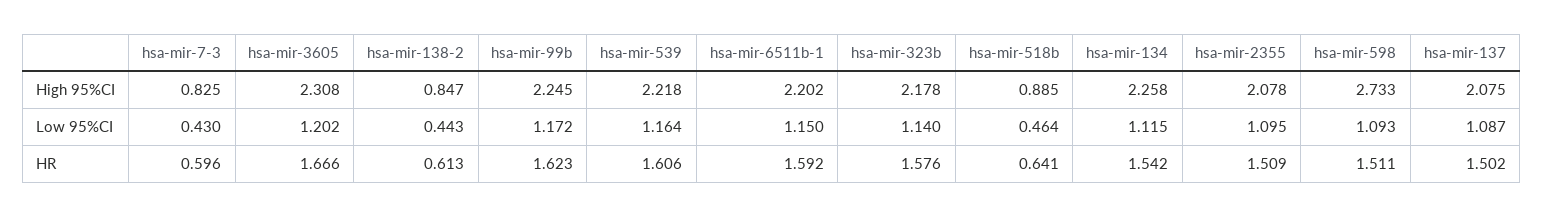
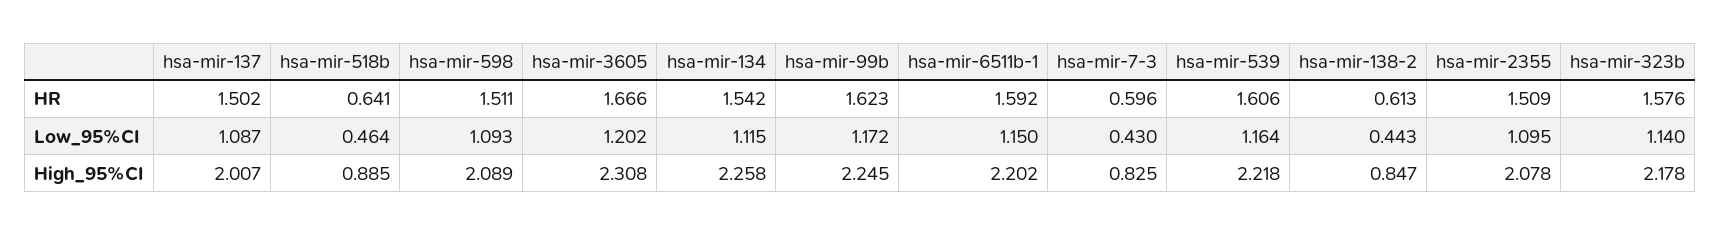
  {
    "hsa-mir-7-3": {
      "High 95%CI": 0.825,
      "Low 95%CI": 0.43,
      "HR": 0.596
    },
    "hsa-mir-3605": {
      "High 95%CI": 2.308,
      "Low 95%CI": 1.202,
      "HR": 1.666
    },
    "hsa-mir-138-2": {
      "High 95%CI": 0.847,
      "Low 95%CI": 0.443,
      "HR": 0.613
    },
    "hsa-mir-99b": {
      "High 95%CI": 2.245,
      "Low 95%CI": 1.172,
      "HR": 1.623
    },
    "hsa-mir-539": {
      "High 95%CI": 2.218,
      "Low 95%CI": 1.164,
      "HR": 1.606
    },
    "hsa-mir-6511b-1": {
      "High 95%CI": 2.202,
      "Low 95%CI": 1.15,
      "HR": 1.592
    },
    "hsa-mir-323b": {
      "High 95%CI": 2.178,
      "Low 95%CI": 1.14,
      "HR": 1.576
    },
    "hsa-mir-518b": {
      "High 95%CI": 0.885,
      "Low 95%CI": 0.464,
      "HR": 0.641
    },
    "hsa-mir-134": {
      "High 95%CI": 2.258,
      "Low 95%CI": 1.115,
      "HR": 1.542
    },
    "hsa-mir-2355": {
      "High 95%CI": 2.078,
      "Low 95%CI": 1.095,
      "HR": 1.509
    },
    "hsa-mir-598": {
-     "High 95%CI": 2.733,
+     "High 95%CI": 2.089,
      "Low 95%CI": 1.093,
      "HR": 1.511
    },
    "hsa-mir-137": {
-     "High 95%CI": 2.075,
+     "High 95%CI": 2.007,
      "Low 95%CI": 1.087,
      "HR": 1.502
    }
  }

